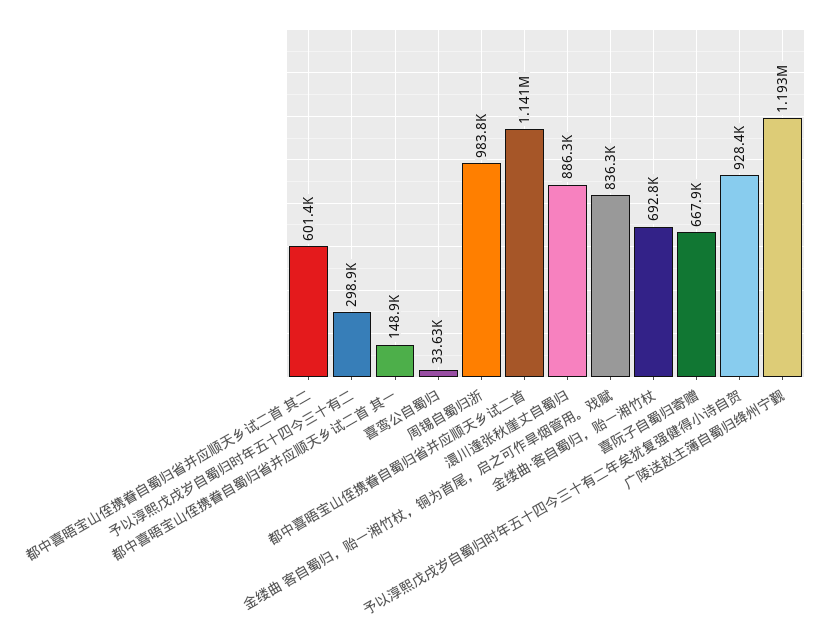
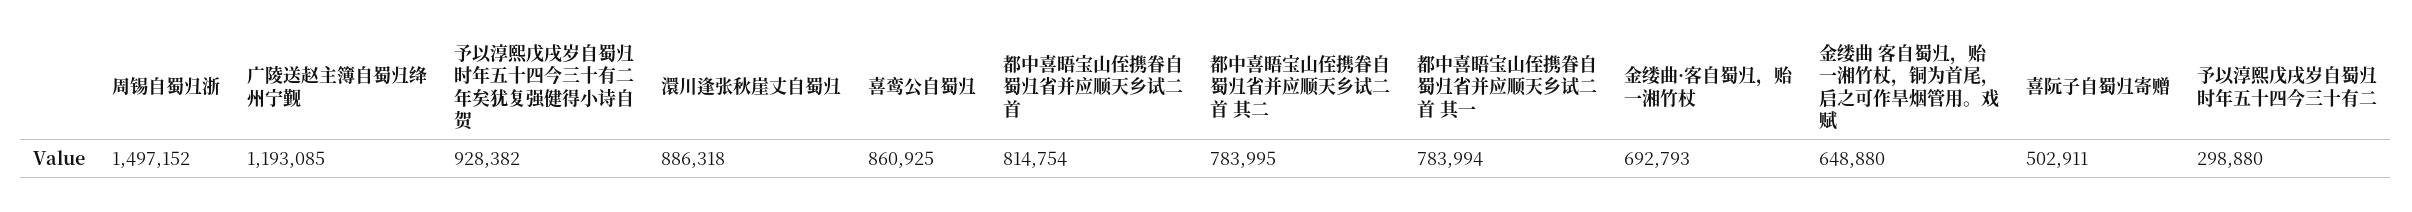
  {
-   "都中喜晤宝山侄携眷自蜀归省并应顺天乡试二首 其二": 601400,
+   "都中喜晤宝山侄携眷自蜀归省并应顺天乡试二首 其二": 783995,
    "予以淳熙戊戌岁自蜀归时年五十四今三十有二": 298880,
-   "都中喜晤宝山侄携眷自蜀归省并应顺天乡试二首 其一": 148900,
+   "都中喜晤宝山侄携眷自蜀归省并应顺天乡试二首 其一": 783994,
-   "喜鸾公自蜀归": 33630,
+   "喜鸾公自蜀归": 860925,
-   "周锡自蜀归浙": 983800,
+   "周锡自蜀归浙": 1497152,
-   "都中喜晤宝山侄携眷自蜀归省并应顺天乡试二首": 1141000,
+   "都中喜晤宝山侄携眷自蜀归省并应顺天乡试二首": 814754,
    "澴川逢张秋崖丈自蜀归": 886318,
-   "金缕曲 客自蜀归，贻一湘竹杖，铜为首尾，启之可作旱烟管用。戏赋": 836300,
+   "金缕曲 客自蜀归，贻一湘竹杖，铜为首尾，启之可作旱烟管用。戏赋": 648880,
    "金缕曲·客自蜀归，贻一湘竹杖": 692793,
-   "喜阮子自蜀归寄赠": 667900,
+   "喜阮子自蜀归寄赠": 502911,
    "予以淳熙戊戌岁自蜀归时年五十四今三十有二年矣犹复强健得小诗自贺": 928382,
    "广陵送赵主簿自蜀归绛州宁觐": 1193085
  }

